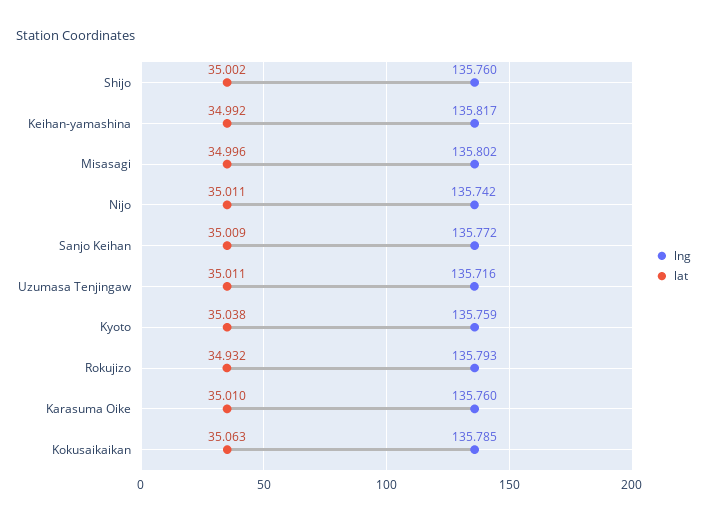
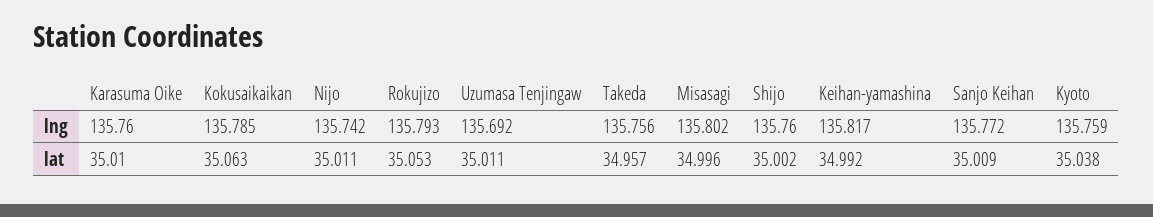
  {
    "lng": {
      "Shijo": 135.76,
      "Keihan-yamashina": 135.817,
      "Misasagi": 135.802,
      "Nijo": 135.742,
      "Sanjo Keihan": 135.772,
-     "Uzumasa Tenjingaw": 135.716,
+     "Uzumasa Tenjingaw": 135.692,
      "Kyoto": 135.759,
      "Rokujizo": 135.793,
      "Karasuma Oike": 135.76,
-     "Kokusaikaikan": 135.785
+     "Kokusaikaikan": 135.785,
+     "Takeda": 135.756
    },
    "lat": {
      "Shijo": 35.002,
      "Keihan-yamashina": 34.992,
      "Misasagi": 34.996,
      "Nijo": 35.011,
      "Sanjo Keihan": 35.009,
      "Uzumasa Tenjingaw": 35.011,
      "Kyoto": 35.038,
-     "Rokujizo": 34.932,
+     "Rokujizo": 35.053,
      "Karasuma Oike": 35.01,
-     "Kokusaikaikan": 35.063
+     "Kokusaikaikan": 35.063,
+     "Takeda": 34.957
    }
  }

